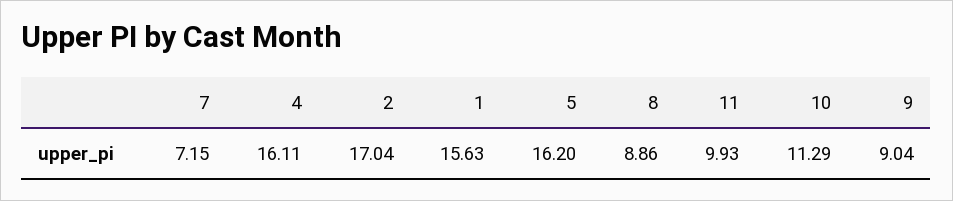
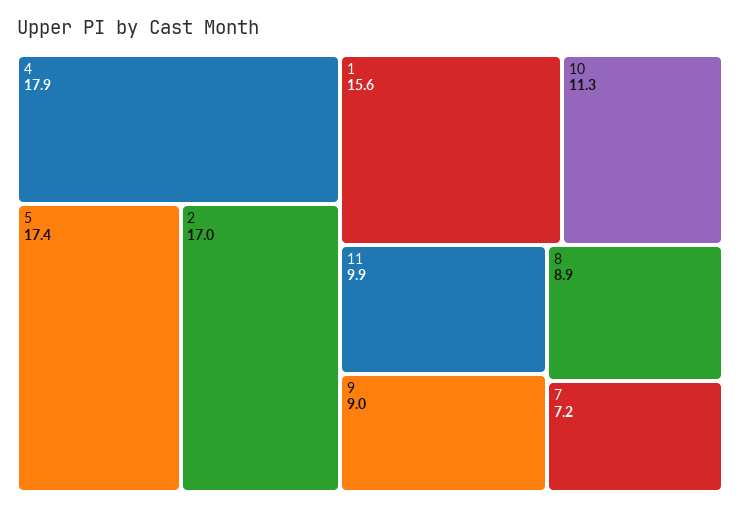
  {
    "7": 7.15,
-   "4": 16.11,
+   "4": 17.9,
    "2": 17.04,
    "1": 15.63,
-   "5": 16.2,
+   "5": 17.4,
    "8": 8.86,
    "11": 9.93,
    "10": 11.29,
    "9": 9.04
  }

